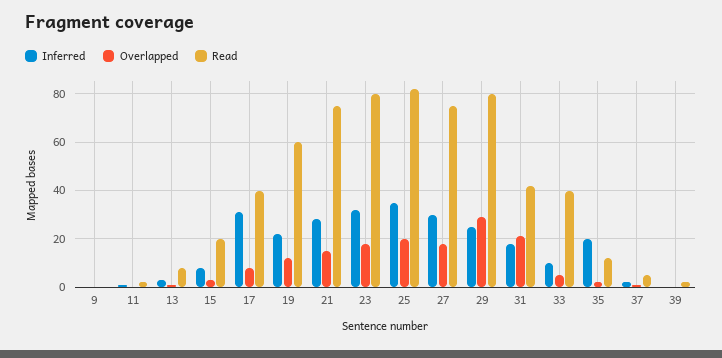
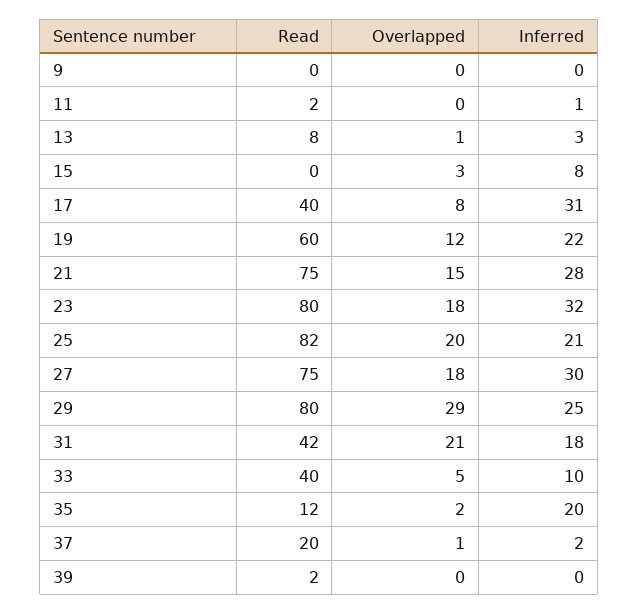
  {
    "Inferred": {
      "9": 0,
      "11": 1,
      "13": 3,
      "15": 8,
      "17": 31,
      "19": 22,
      "21": 28,
      "23": 32,
-     "25": 35,
+     "25": 21,
      "27": 30,
      "29": 25,
      "31": 18,
      "33": 10,
      "35": 20,
      "37": 2,
      "39": 0
    },
    "Overlapped": {
      "9": 0,
      "11": 0,
      "13": 1,
      "15": 3,
      "17": 8,
      "19": 12,
      "21": 15,
      "23": 18,
      "25": 20,
      "27": 18,
      "29": 29,
      "31": 21,
      "33": 5,
      "35": 2,
      "37": 1,
      "39": 0
    },
    "Read": {
      "9": 0,
      "11": 2,
      "13": 8,
-     "15": 20,
+     "15": 0,
      "17": 40,
      "19": 60,
      "21": 75,
      "23": 80,
      "25": 82,
      "27": 75,
      "29": 80,
      "31": 42,
      "33": 40,
      "35": 12,
-     "37": 5,
+     "37": 20,
      "39": 2
    }
  }

